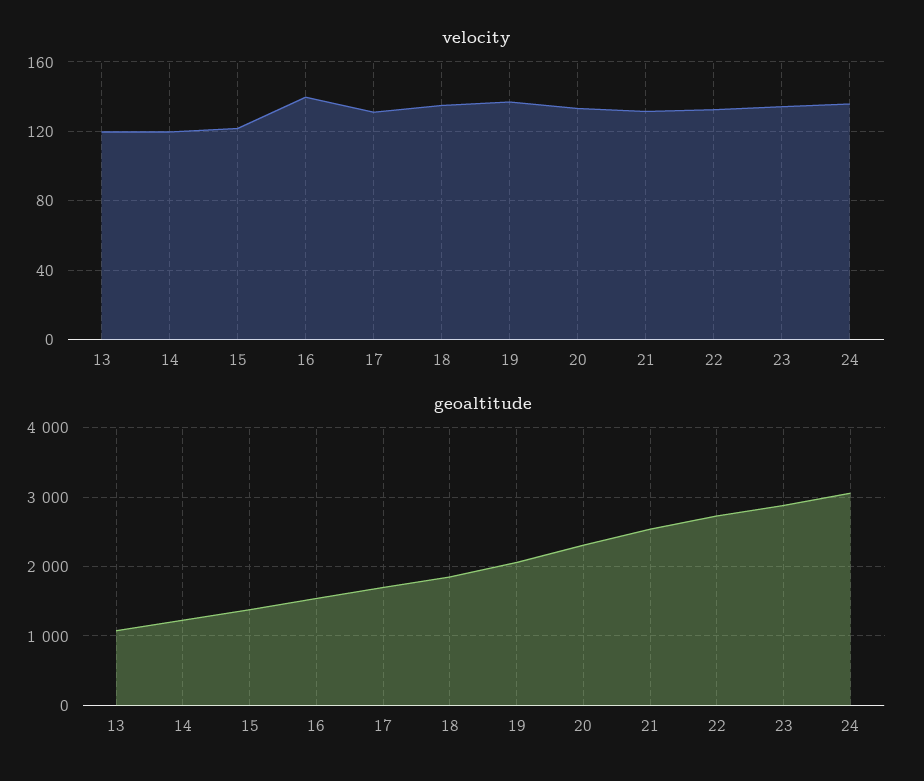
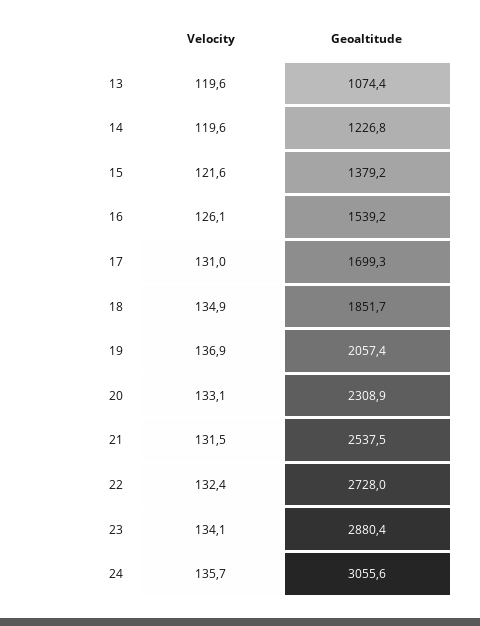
  {
    "velocity": {
      "13": 119.6,
      "14": 119.6,
      "15": 121.6,
-     "16": 140,
+     "16": 126.1,
      "17": 131,
      "18": 134.9,
      "19": 136.9,
      "20": 133.1,
      "21": 131.5,
      "22": 132.4,
      "23": 134.1,
      "24": 135.7
    },
    "geoaltitude": {
      "13": 1074.4,
      "14": 1226.8,
      "15": 1379.2,
      "16": 1539.2,
      "17": 1699.3,
      "18": 1851.7,
      "19": 2057.4,
      "20": 2308.9,
      "21": 2537.5,
      "22": 2728,
      "23": 2880.4,
      "24": 3055.6
    }
  }

